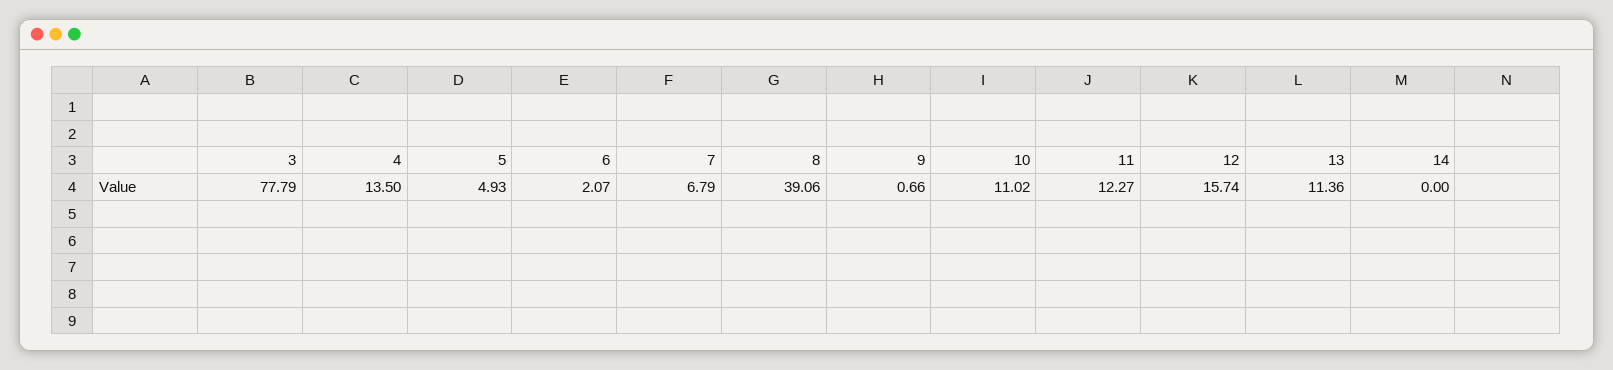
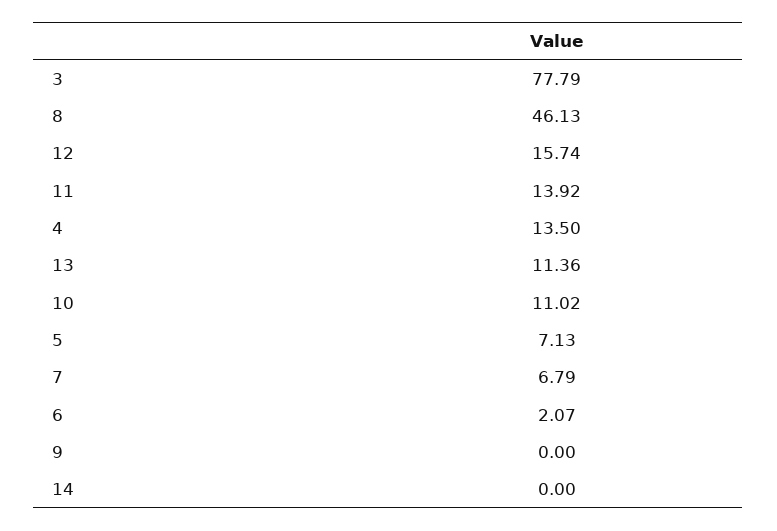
  {
    "3": 77.79,
    "4": 13.5,
-   "5": 4.93,
+   "5": 7.13,
    "6": 2.07,
    "7": 6.79,
-   "8": 39.06,
+   "8": 46.13,
-   "9": 0.66,
+   "9": 0,
    "10": 11.02,
-   "11": 12.27,
+   "11": 13.92,
    "12": 15.74,
    "13": 11.36,
    "14": 0
  }

